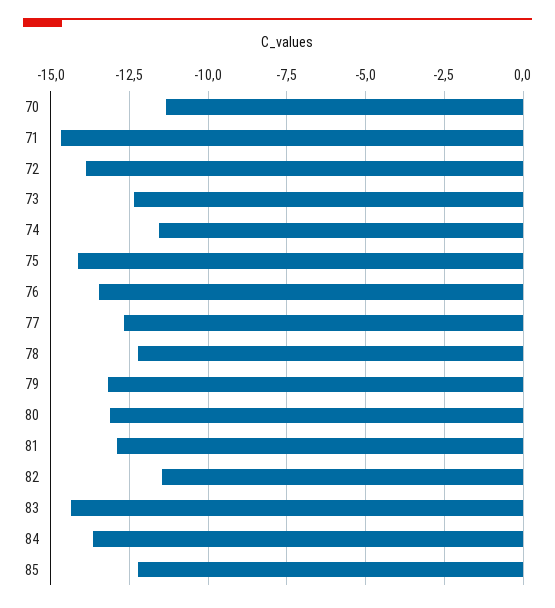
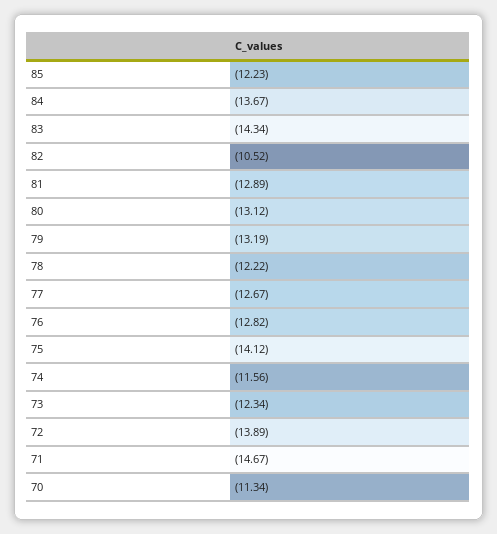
  {
    "70": -11.34,
    "71": -14.67,
    "72": -13.89,
    "73": -12.34,
    "74": -11.56,
    "75": -14.12,
-   "76": -13.5,
+   "76": -12.82,
    "77": -12.67,
    "78": -12.22,
    "79": -13.19,
    "80": -13.12,
    "81": -12.89,
-   "82": -11.5,
+   "82": -10.52,
    "83": -14.34,
    "84": -13.67,
    "85": -12.23
  }

